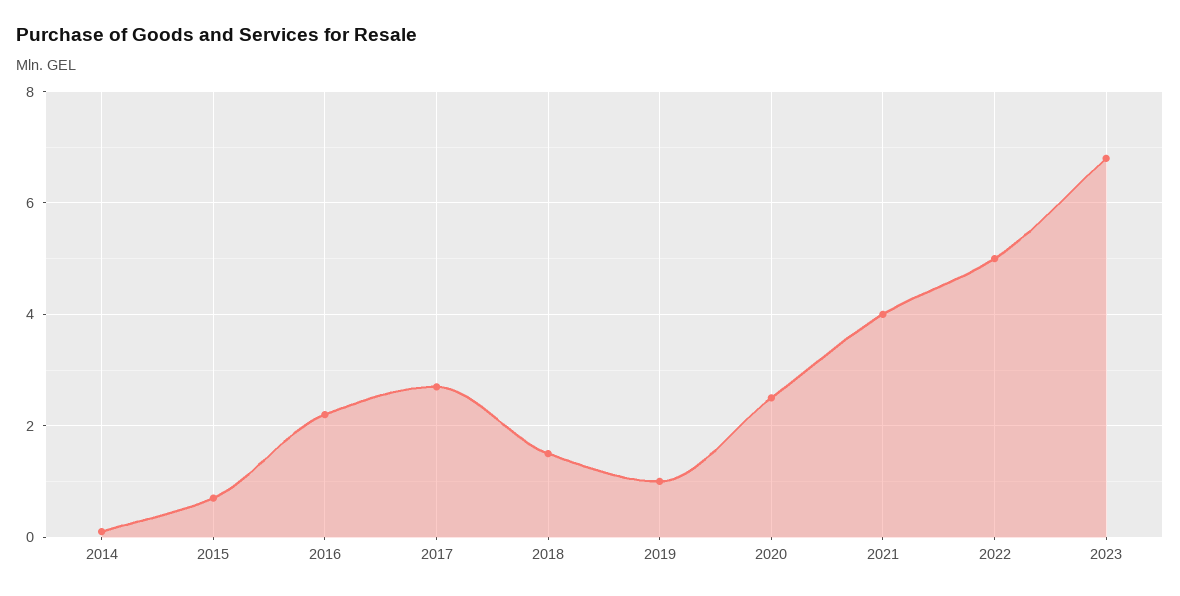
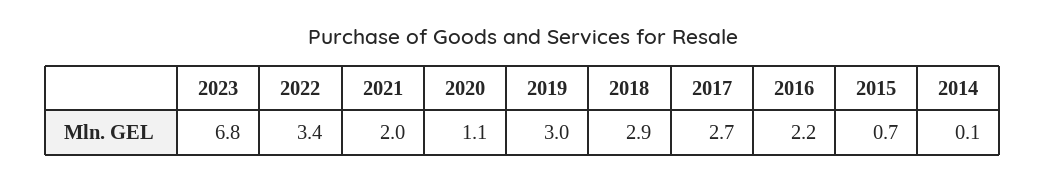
  {
    "2014": 0.1,
    "2015": 0.7,
    "2016": 2.2,
    "2017": 2.7,
-   "2018": 1.5,
+   "2018": 2.9,
-   "2019": 1,
+   "2019": 3,
-   "2020": 2.5,
+   "2020": 1.1,
-   "2021": 4,
+   "2021": 2,
-   "2022": 5,
+   "2022": 3.4,
    "2023": 6.8
  }

